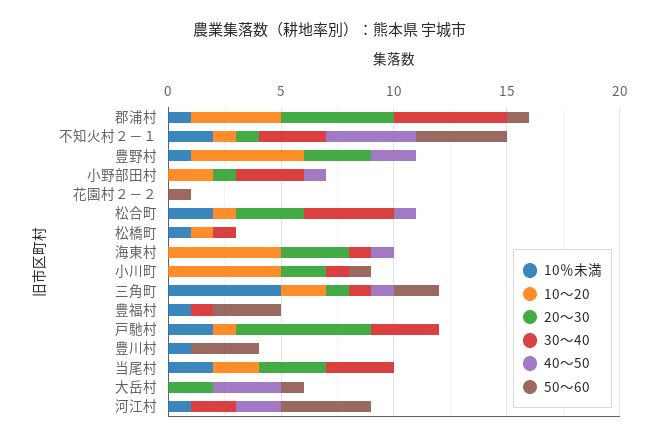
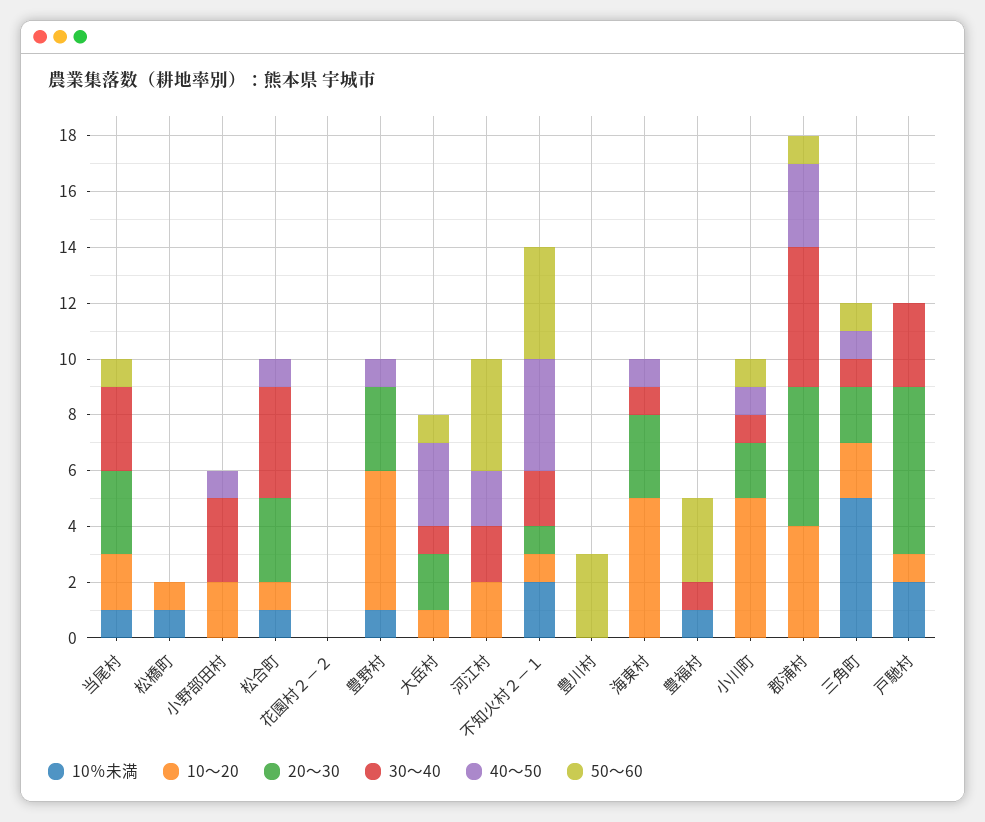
  {
    "10％未満": {
-     "郡浦村": 1,
+     "郡浦村": 0,
      "不知火村２－１": 2,
      "豊野村": 1,
      "小野部田村": 0,
      "花園村２－２": 0,
-     "松合町": 2,
+     "松合町": 1,
      "松橋町": 1,
      "海東村": 0,
      "小川町": 0,
      "三角町": 5,
      "豊福村": 1,
      "戸馳村": 2,
-     "豊川村": 1,
+     "豊川村": 0,
-     "当尾村": 2,
+     "当尾村": 1,
      "大岳村": 0,
-     "河江村": 1
+     "河江村": 0
    },
    "10〜20": {
      "郡浦村": 4,
      "不知火村２－１": 1,
      "豊野村": 5,
      "小野部田村": 2,
      "花園村２－２": 0,
      "松合町": 1,
      "松橋町": 1,
      "海東村": 5,
      "小川町": 5,
      "三角町": 2,
      "豊福村": 0,
      "戸馳村": 1,
      "豊川村": 0,
      "当尾村": 2,
-     "大岳村": 0,
+     "大岳村": 1,
-     "河江村": 0
+     "河江村": 2
    },
    "20〜30": {
      "郡浦村": 5,
      "不知火村２－１": 1,
      "豊野村": 3,
-     "小野部田村": 1,
+     "小野部田村": 0,
      "花園村２－２": 0,
      "松合町": 3,
      "松橋町": 0,
      "海東村": 3,
      "小川町": 2,
-     "三角町": 1,
+     "三角町": 2,
      "豊福村": 0,
      "戸馳村": 6,
      "豊川村": 0,
      "当尾村": 3,
      "大岳村": 2,
      "河江村": 0
    },
    "30〜40": {
      "郡浦村": 5,
-     "不知火村２－１": 3,
+     "不知火村２－１": 2,
      "豊野村": 0,
      "小野部田村": 3,
      "花園村２－２": 0,
      "松合町": 4,
-     "松橋町": 1,
+     "松橋町": 0,
      "海東村": 1,
      "小川町": 1,
      "三角町": 1,
      "豊福村": 1,
      "戸馳村": 3,
      "豊川村": 0,
      "当尾村": 3,
-     "大岳村": 0,
+     "大岳村": 1,
      "河江村": 2
    },
    "40〜50": {
-     "郡浦村": 0,
+     "郡浦村": 3,
      "不知火村２－１": 4,
-     "豊野村": 2,
+     "豊野村": 1,
      "小野部田村": 1,
      "花園村２－２": 0,
      "松合町": 1,
      "松橋町": 0,
      "海東村": 1,
-     "小川町": 0,
+     "小川町": 1,
      "三角町": 1,
      "豊福村": 0,
      "戸馳村": 0,
      "豊川村": 0,
      "当尾村": 0,
      "大岳村": 3,
      "河江村": 2
    },
    "50〜60": {
      "郡浦村": 1,
      "不知火村２－１": 4,
      "豊野村": 0,
      "小野部田村": 0,
-     "花園村２－２": 1,
+     "花園村２－２": 0,
      "松合町": 0,
      "松橋町": 0,
      "海東村": 0,
      "小川町": 1,
-     "三角町": 2,
+     "三角町": 1,
      "豊福村": 3,
      "戸馳村": 0,
      "豊川村": 3,
-     "当尾村": 0,
+     "当尾村": 1,
      "大岳村": 1,
      "河江村": 4
    }
  }

